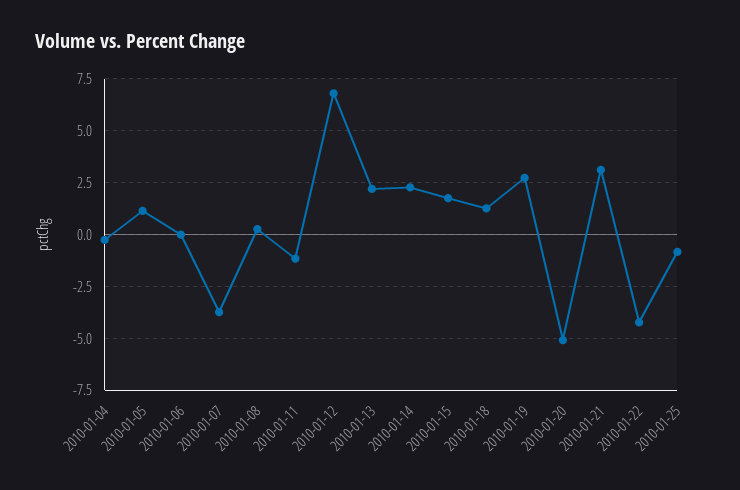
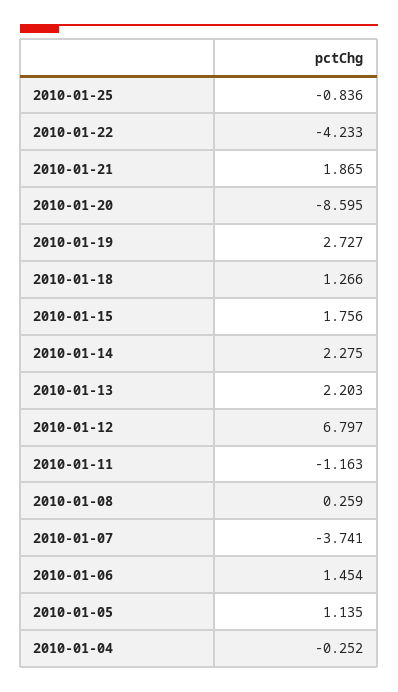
  {
    "2010-01-04": -0.252,
    "2010-01-05": 1.135,
-   "2010-01-06": 0,
+   "2010-01-06": 1.454,
    "2010-01-07": -3.741,
    "2010-01-08": 0.259,
    "2010-01-11": -1.163,
    "2010-01-12": 6.797,
    "2010-01-13": 2.203,
    "2010-01-14": 2.275,
    "2010-01-15": 1.756,
    "2010-01-18": 1.266,
    "2010-01-19": 2.727,
-   "2010-01-20": -5,
+   "2010-01-20": -8.595,
-   "2010-01-21": 3,
+   "2010-01-21": 1.865,
    "2010-01-22": -4.233,
    "2010-01-25": -0.836
  }

